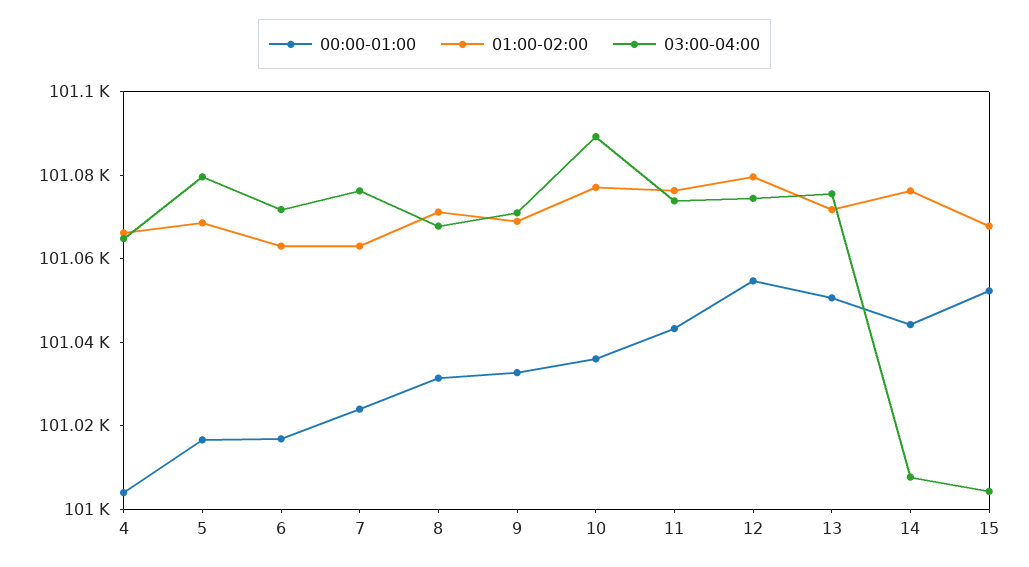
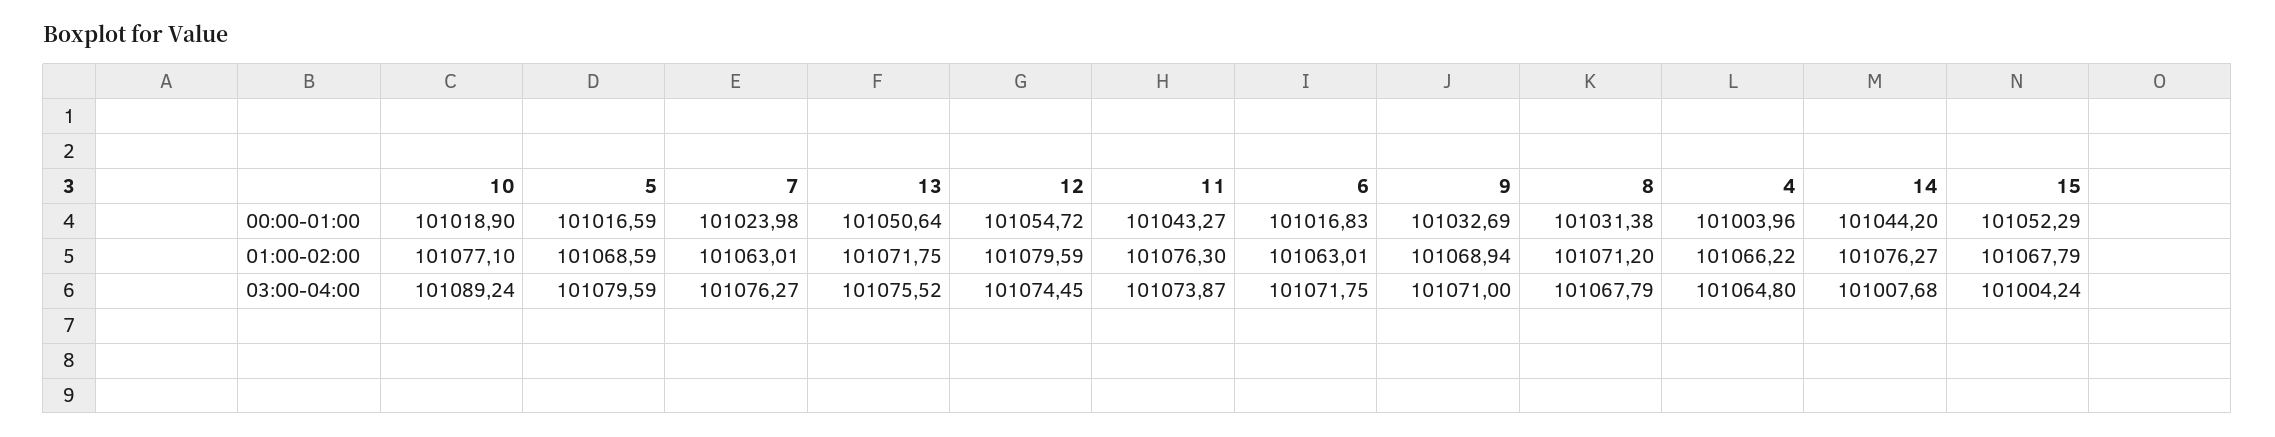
  {
    "00:00-01:00": {
      "4": 101003.96,
      "5": 101016.59,
      "6": 101016.83,
      "7": 101023.98,
      "8": 101031.38,
      "9": 101032.69,
-     "10": 101035,
+     "10": 101018.9,
      "11": 101043.27,
      "12": 101054.72,
      "13": 101050.64,
      "14": 101044.2,
      "15": 101052.29
    },
    "01:00-02:00": {
      "4": 101066.22,
      "5": 101068.59,
      "6": 101063.01,
      "7": 101063.01,
      "8": 101071.2,
      "9": 101068.94,
      "10": 101077.1,
      "11": 101076.3,
      "12": 101079.59,
      "13": 101071.75,
      "14": 101076.27,
      "15": 101067.79
    },
    "03:00-04:00": {
      "4": 101064.8,
      "5": 101079.59,
      "6": 101071.75,
      "7": 101076.27,
      "8": 101067.79,
      "9": 101071,
      "10": 101089.24,
      "11": 101073.87,
      "12": 101074.45,
      "13": 101075.52,
      "14": 101007.68,
      "15": 101004.24
    }
  }

